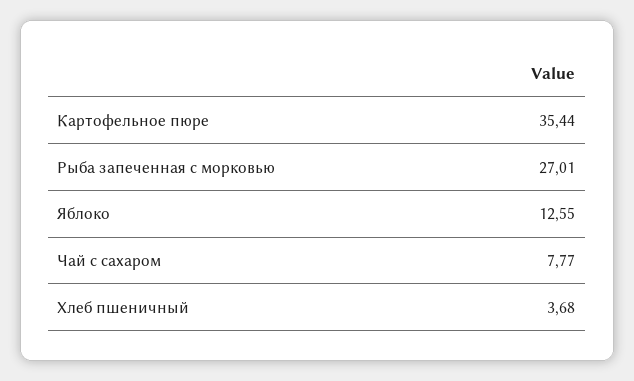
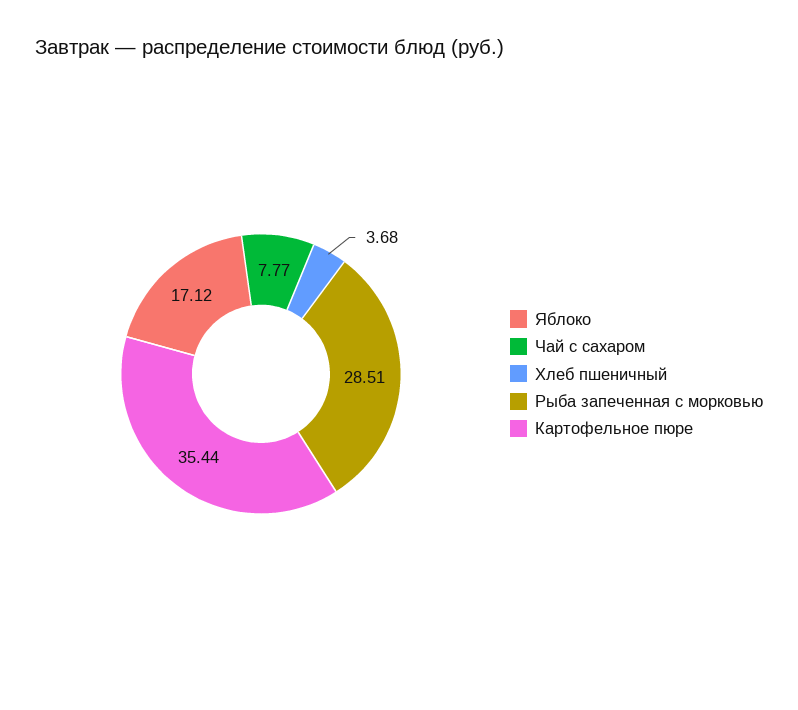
  {
    "Картофельное пюре": 35.44,
-   "Рыба запеченная с морковью": 27.01,
+   "Рыба запеченная с морковью": 28.51,
-   "Яблоко": 12.55,
+   "Яблоко": 17.12,
    "Чай с сахаром": 7.77,
    "Хлеб пшеничный": 3.68
  }

